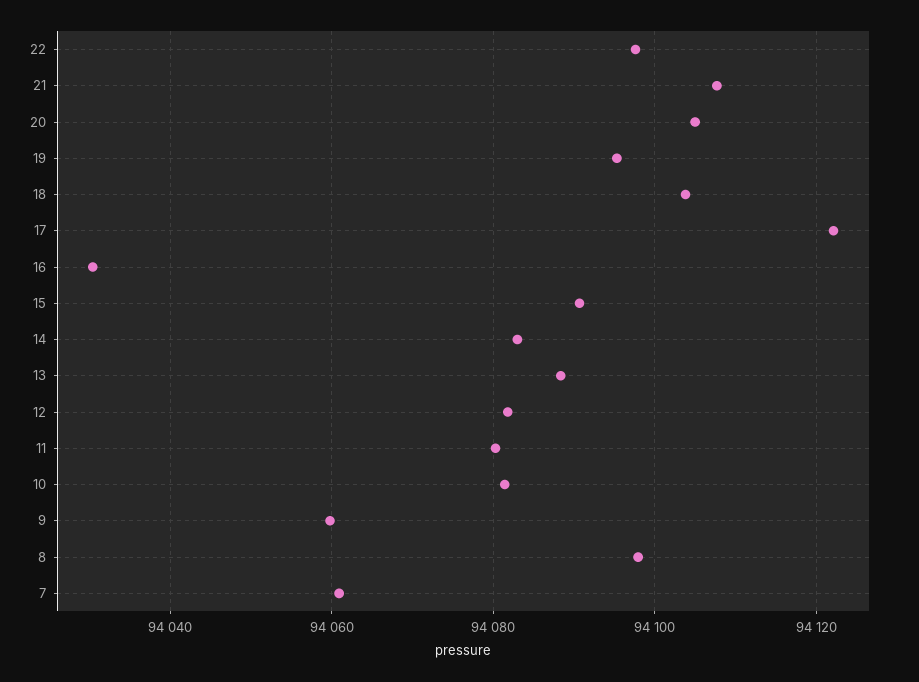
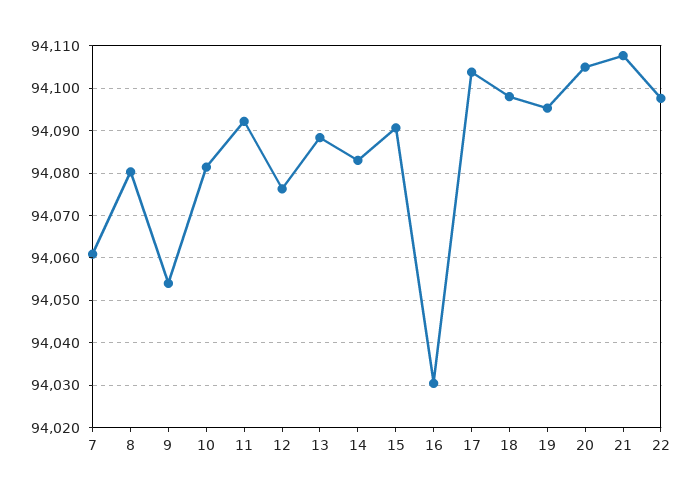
  {
    "22": 94098,
    "21": 94108,
    "20": 94104,
    "19": 94096,
-   "18": 94104,
+   "18": 94098,
-   "17": 94122,
+   "17": 94104,
    "16": 94030,
    "15": 94090,
    "14": 94082,
    "13": 94088,
-   "12": 94082,
+   "12": 94076,
-   "11": 94080,
+   "11": 94092,
    "10": 94082,
-   "9": 94060,
+   "9": 94054,
-   "8": 94098,
+   "8": 94080,
    "7": 94060
  }

